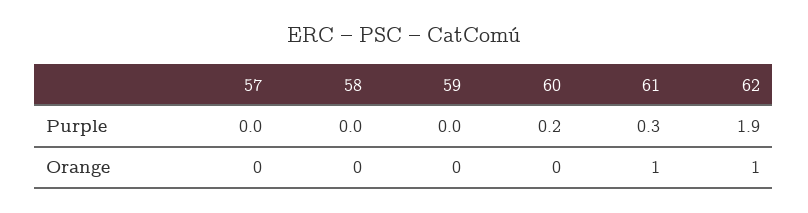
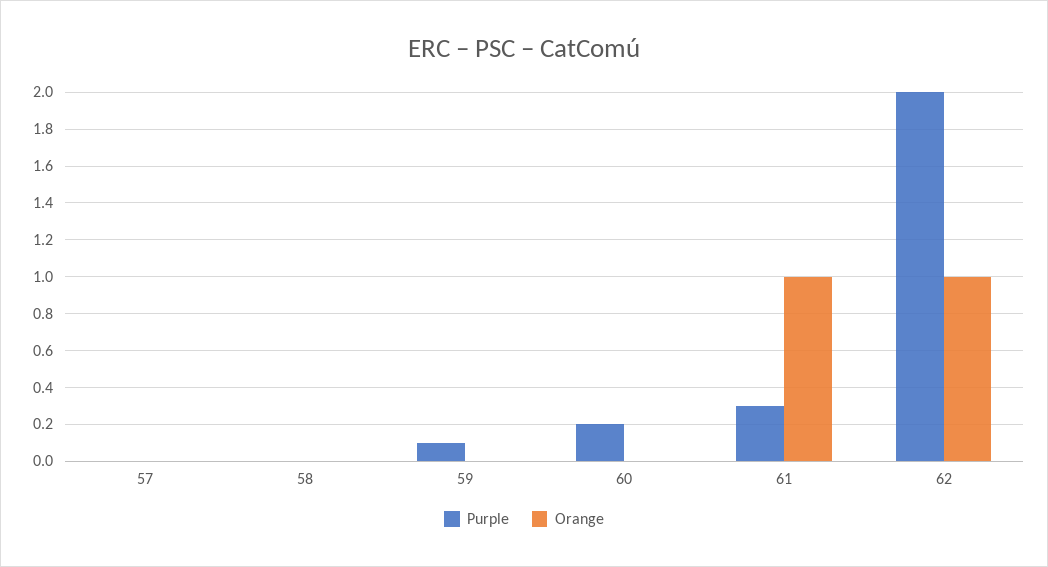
  {
    "Purple": {
      "57": 0,
      "58": 0,
-     "59": 0,
+     "59": 0.1,
      "60": 0.2,
      "61": 0.3,
-     "62": 1.9
+     "62": 2
    },
    "Orange": {
      "57": 0,
      "58": 0,
      "59": 0,
      "60": 0,
      "61": 1,
      "62": 1
    }
  }

